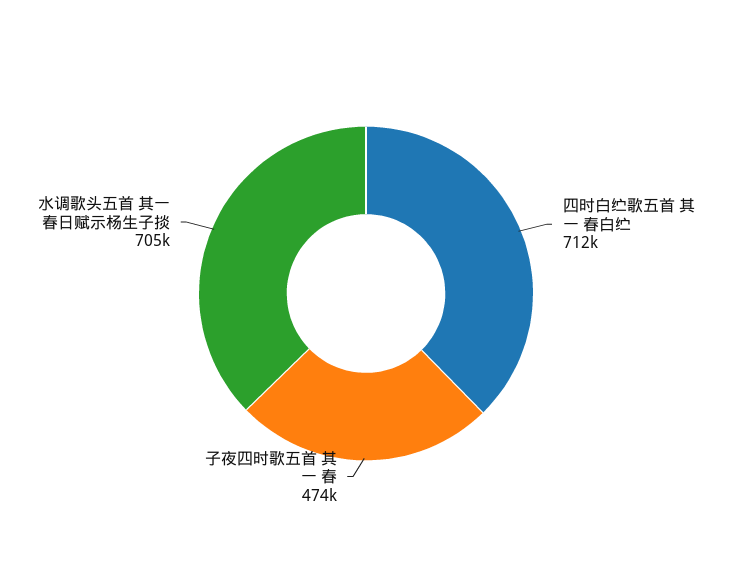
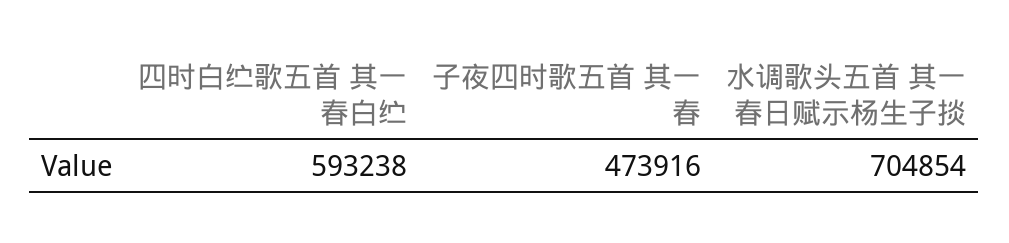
  {
-   "四时白纻歌五首 其一 春白纻": 712000,
+   "四时白纻歌五首 其一 春白纻": 593238,
    "子夜四时歌五首 其一 春": 473916,
    "水调歌头五首 其一 春日赋示杨生子掞": 704854
  }

